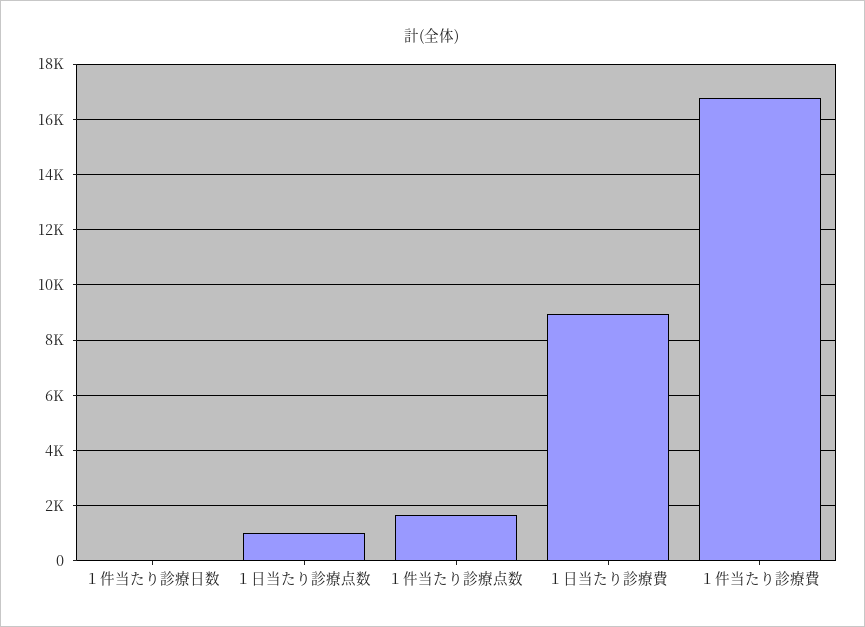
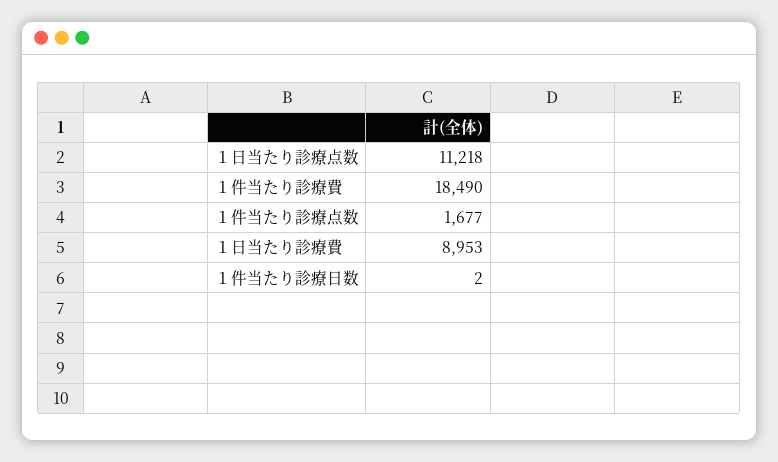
  {
    "１件当たり診療日数": 2,
-   "１日当たり診療点数": 1000,
+   "１日当たり診療点数": 11218,
    "１件当たり診療点数": 1677,
    "１日当たり診療費": 8953,
-   "１件当たり診療費": 16750
+   "１件当たり診療費": 18490
  }

